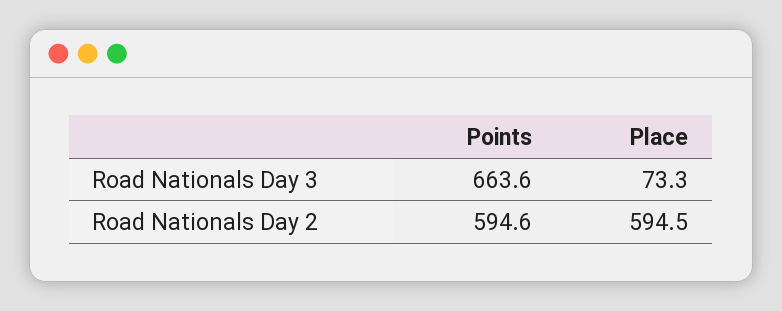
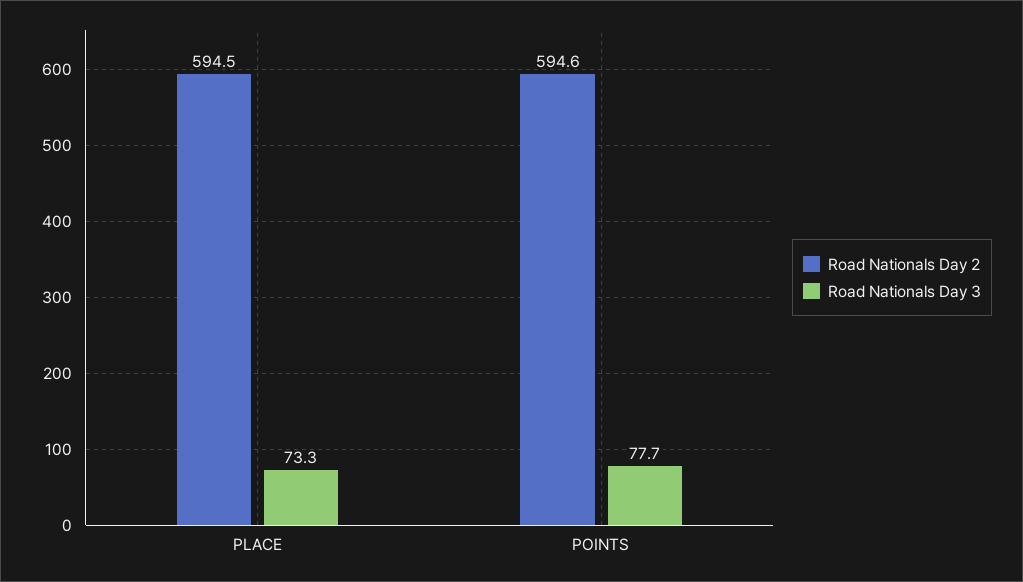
  {
    "Road Nationals Day 3": {
-     "Points": 663.6,
+     "Points": 77.7,
      "Place": 73.3
    },
    "Road Nationals Day 2": {
      "Points": 594.6,
      "Place": 594.5
    }
  }

